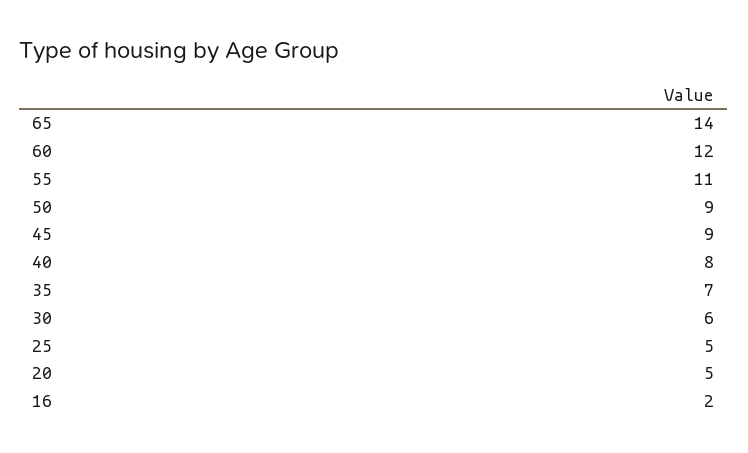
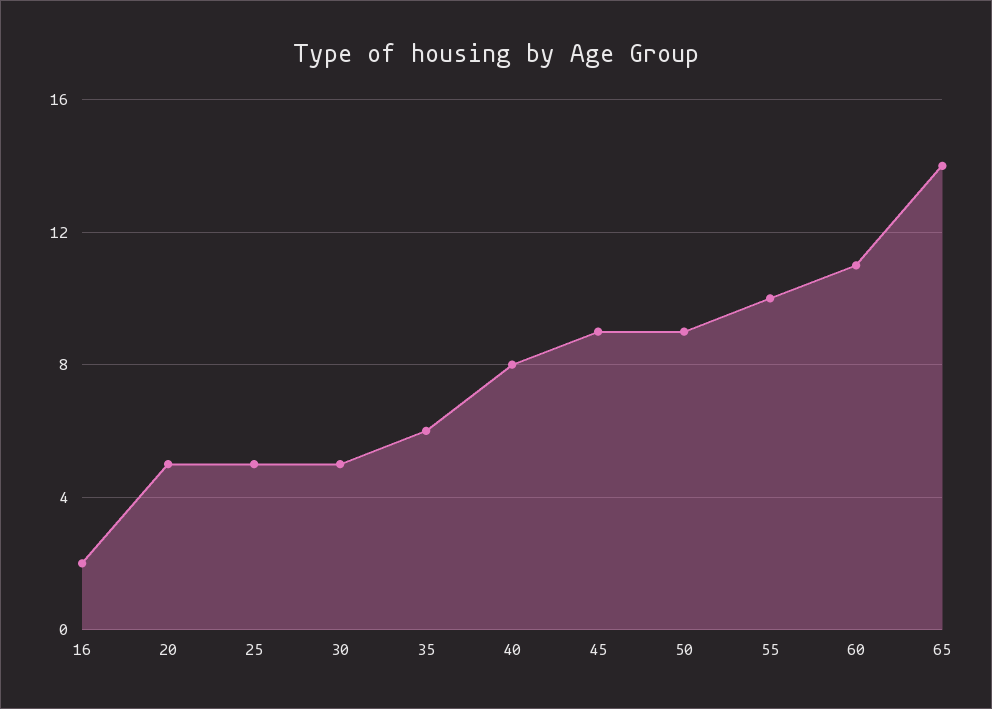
  {
    "65": 14,
-   "60": 12,
+   "60": 11,
-   "55": 11,
+   "55": 10,
    "50": 9,
    "45": 9,
    "40": 8,
-   "35": 7,
+   "35": 6,
-   "30": 6,
+   "30": 5,
    "25": 5,
    "20": 5,
    "16": 2
  }

